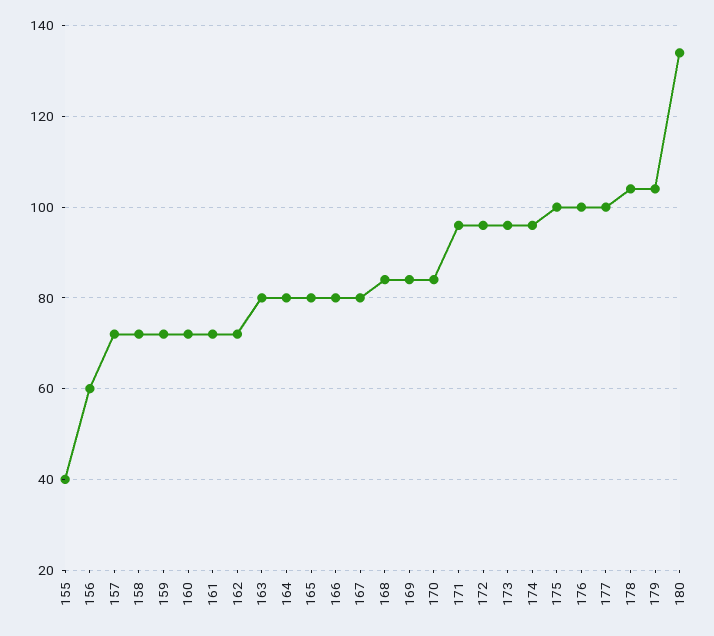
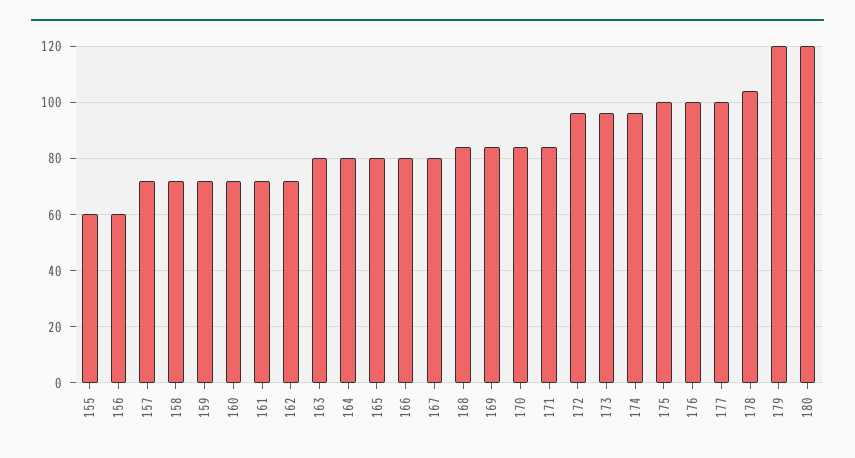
  {
-   "155": 40,
+   "155": 60,
    "156": 60,
    "157": 70,
    "158": 70,
    "159": 70,
    "160": 70,
    "161": 70,
    "162": 70,
    "163": 80,
    "164": 80,
    "165": 80,
    "166": 80,
    "167": 80,
    "168": 85,
    "169": 85,
    "170": 85,
-   "171": 95,
+   "171": 85,
    "172": 95,
    "173": 95,
    "174": 95,
    "175": 100,
    "176": 100,
    "177": 100,
    "178": 105,
-   "179": 105,
+   "179": 120,
-   "180": 135
+   "180": 120
  }

